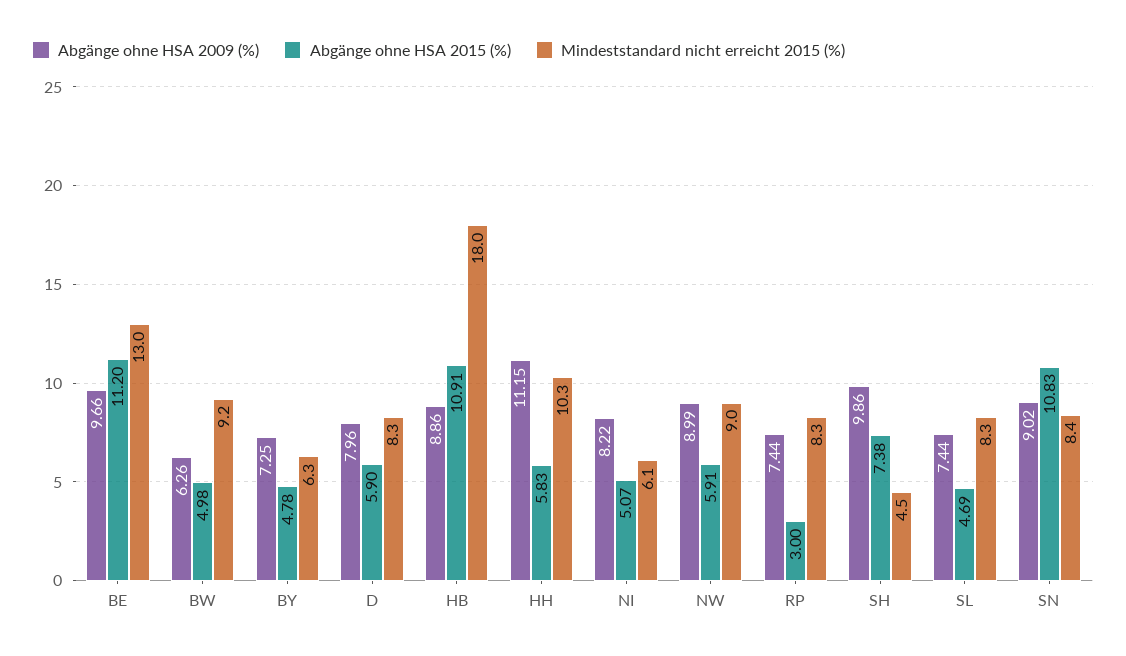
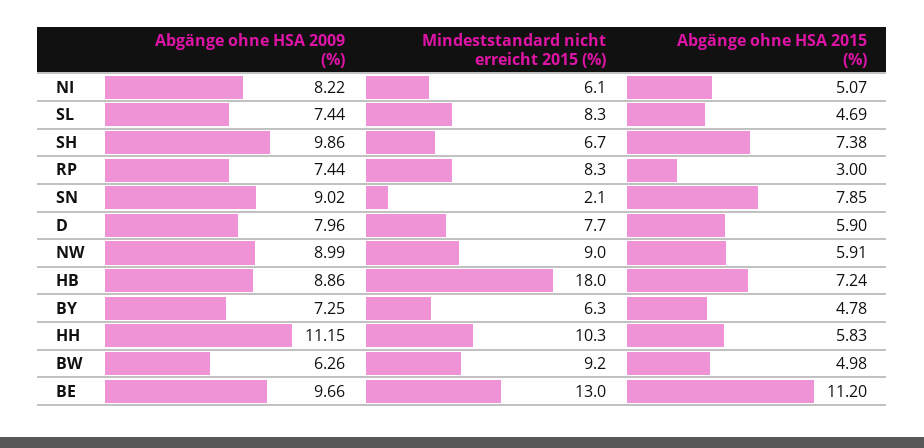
  {
    "Abgänge ohne HSA 2009 (%)": {
      "BE": 9.66,
      "BW": 6.26,
      "BY": 7.25,
      "D": 7.96,
      "HB": 8.86,
      "HH": 11.15,
      "NI": 8.22,
      "NW": 8.99,
      "RP": 7.44,
      "SH": 9.86,
      "SL": 7.44,
      "SN": 9.02
    },
    "Abgänge ohne HSA 2015 (%)": {
      "BE": 11.2,
      "BW": 4.98,
      "BY": 4.78,
      "D": 5.9,
-     "HB": 10.91,
+     "HB": 7.24,
      "HH": 5.83,
      "NI": 5.07,
      "NW": 5.91,
      "RP": 3,
      "SH": 7.38,
      "SL": 4.69,
-     "SN": 10.83
+     "SN": 7.85
    },
    "Mindeststandard nicht erreicht 2015 (%)": {
      "BE": 13,
      "BW": 9.2,
      "BY": 6.3,
-     "D": 8.3,
+     "D": 7.7,
      "HB": 18,
      "HH": 10.3,
      "NI": 6.1,
      "NW": 9,
      "RP": 8.3,
-     "SH": 4.5,
+     "SH": 6.7,
      "SL": 8.3,
-     "SN": 8.4
+     "SN": 2.1
    }
  }

